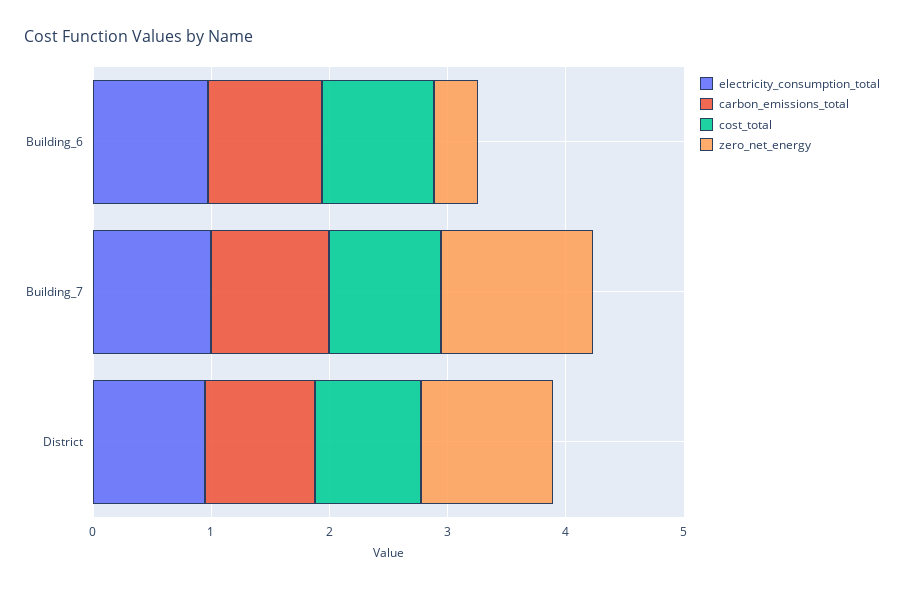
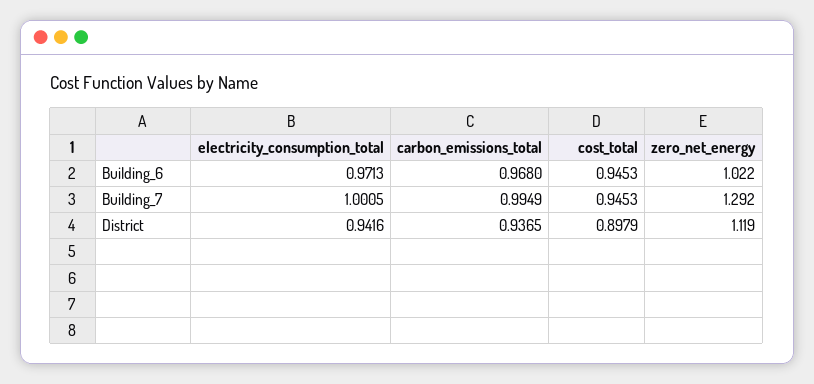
  {
    "electricity_consumption_total": {
      "Building_6": 0.9713,
      "Building_7": 1.0005,
      "District": 0.9416
    },
    "carbon_emissions_total": {
      "Building_6": 0.968,
      "Building_7": 0.9949,
      "District": 0.9365
    },
    "cost_total": {
      "Building_6": 0.9453,
      "Building_7": 0.9453,
      "District": 0.8979
    },
    "zero_net_energy": {
-     "Building_6": 0.4,
+     "Building_6": 1.022,
      "Building_7": 1.292,
      "District": 1.119
    }
  }

